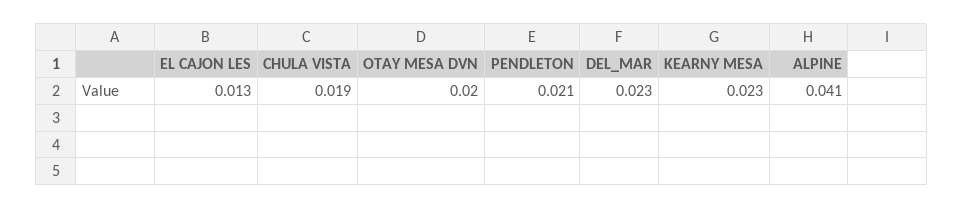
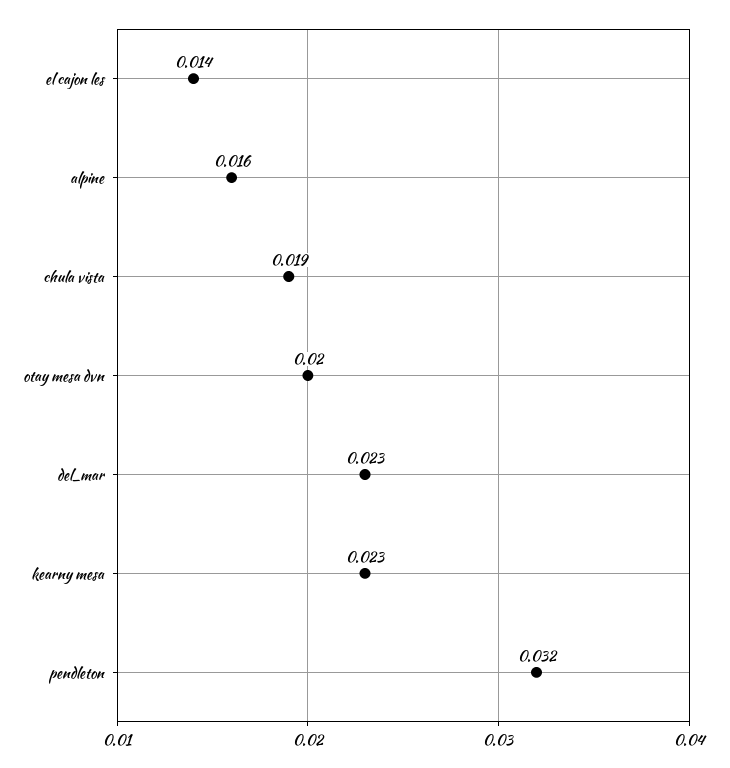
  {
-   "EL CAJON LES": 0.013,
+   "EL CAJON LES": 0.014,
    "CHULA VISTA": 0.019,
    "OTAY MESA DVN": 0.02,
-   "PENDLETON": 0.021,
+   "PENDLETON": 0.032,
    "DEL_MAR": 0.023,
    "KEARNY MESA": 0.023,
-   "ALPINE": 0.041
+   "ALPINE": 0.016
  }

